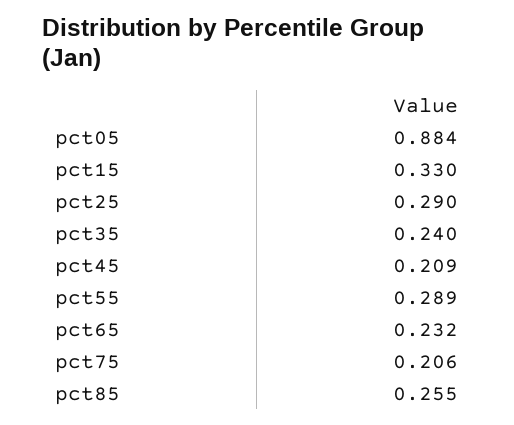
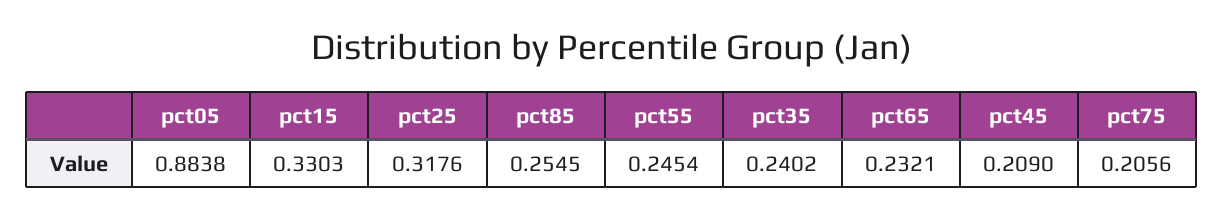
  {
    "pct05": 0.8838,
    "pct15": 0.3303,
-   "pct25": 0.29,
+   "pct25": 0.3176,
    "pct35": 0.2402,
    "pct45": 0.209,
-   "pct55": 0.289,
+   "pct55": 0.2454,
    "pct65": 0.2321,
    "pct75": 0.2056,
    "pct85": 0.2545
  }

